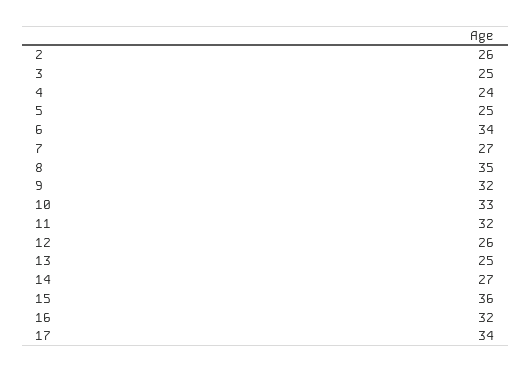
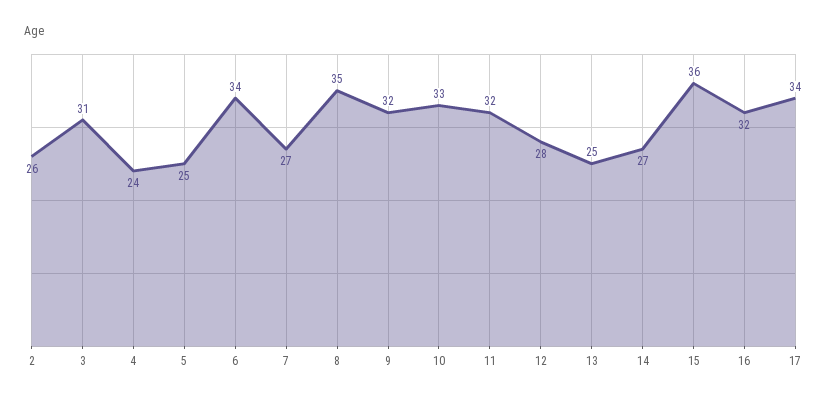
  {
    "2": 26,
-   "3": 25,
+   "3": 31,
    "4": 24,
    "5": 25,
    "6": 34,
    "7": 27,
    "8": 35,
    "9": 32,
    "10": 33,
    "11": 32,
-   "12": 26,
+   "12": 28,
    "13": 25,
    "14": 27,
    "15": 36,
    "16": 32,
    "17": 34
  }

